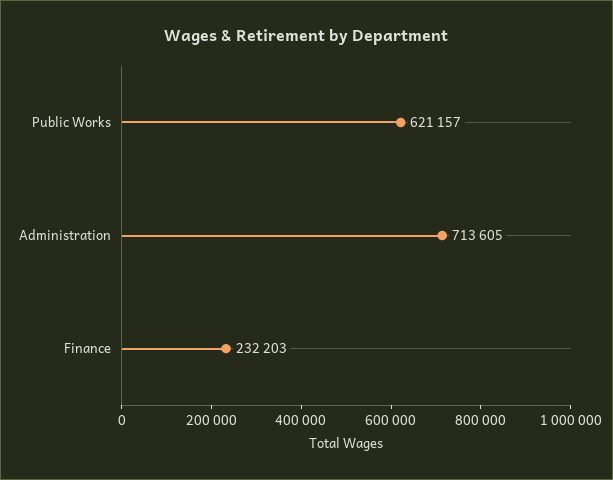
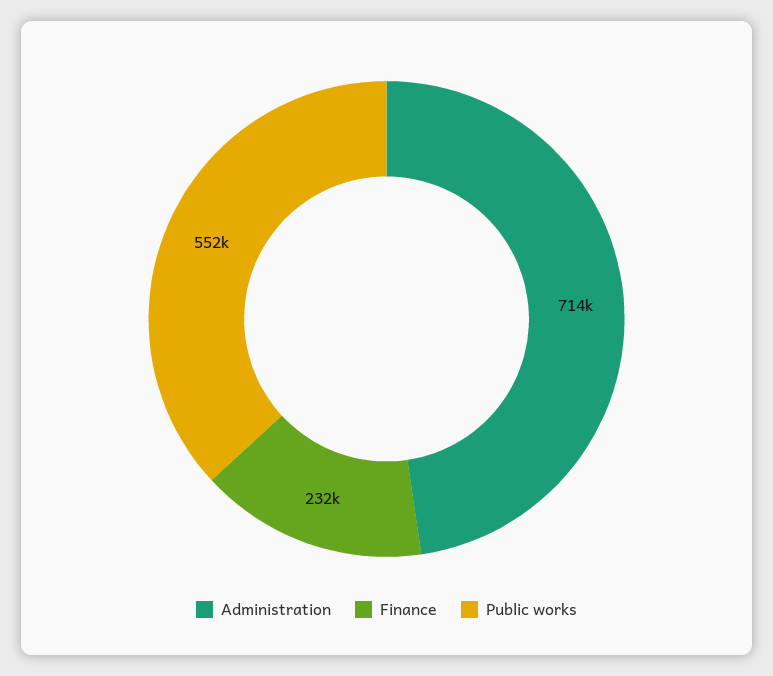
  {
-   "Public Works": 621157,
+   "Public Works": 552000,
    "Administration": 713605,
    "Finance": 232203
  }

